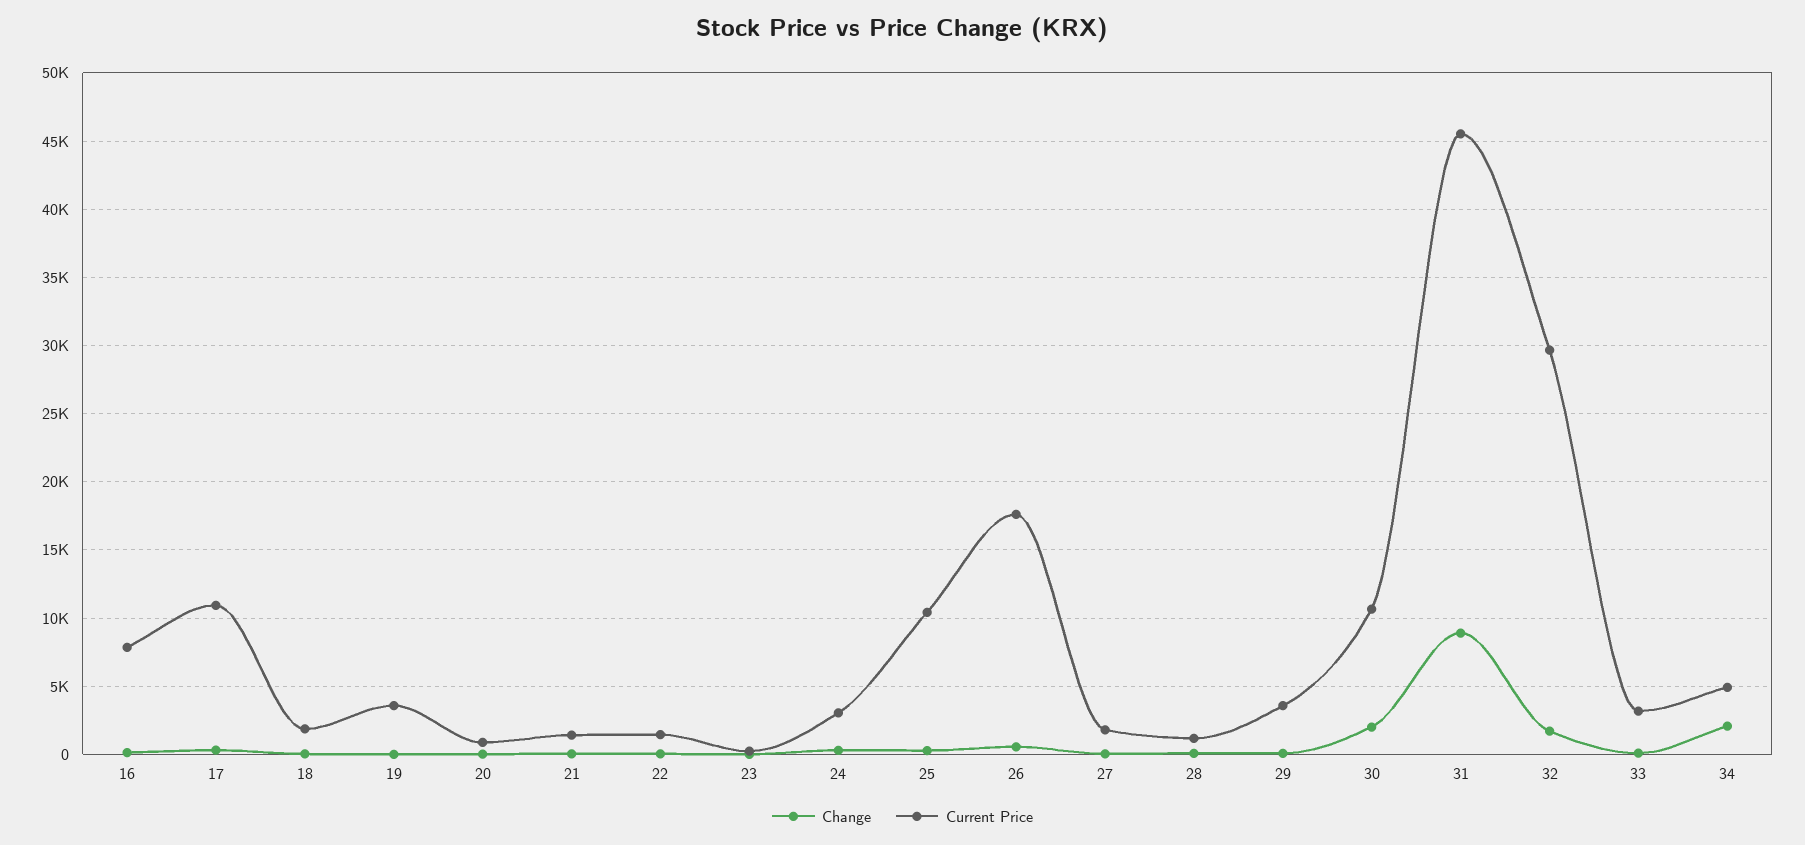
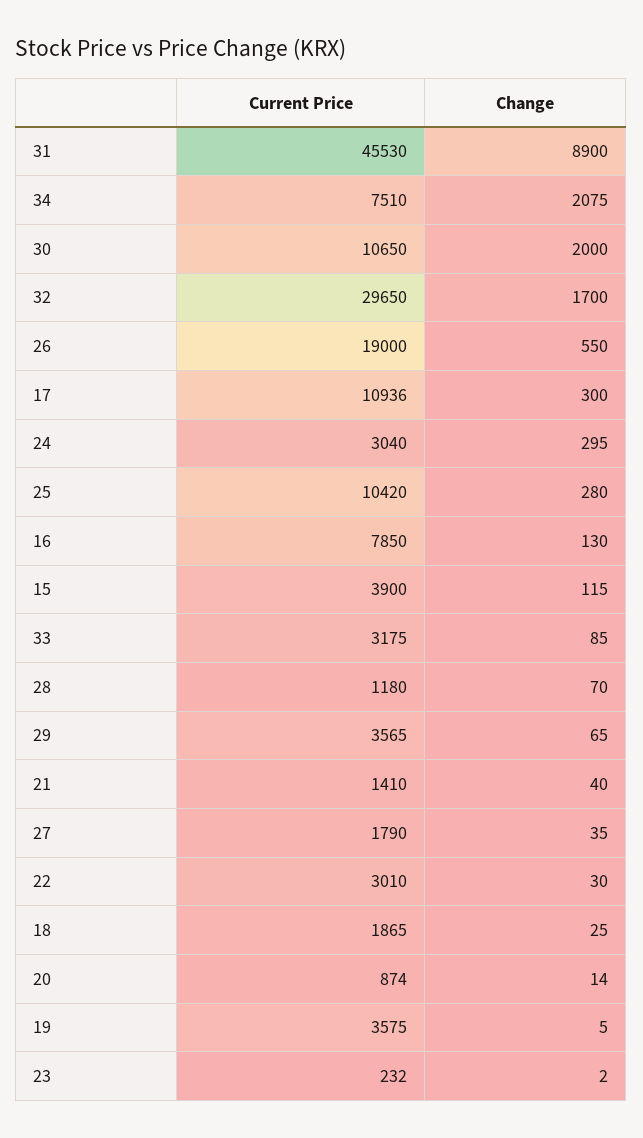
  {
    "Change": {
      "16": 130,
      "17": 300,
      "18": 25,
      "19": 5,
      "20": 14,
      "21": 40,
      "22": 30,
      "23": 2,
      "24": 295,
      "25": 280,
      "26": 550,
      "27": 35,
      "28": 70,
      "29": 65,
      "30": 2000,
      "31": 8900,
      "32": 1700,
      "33": 85,
-     "34": 2075
+     "34": 2075,
+     "15": 115
    },
    "Current Price": {
      "16": 7850,
      "17": 10936,
      "18": 1865,
      "19": 3575,
      "20": 874,
      "21": 1410,
-     "22": 1500,
+     "22": 3010,
      "23": 232,
      "24": 3040,
      "25": 10420,
-     "26": 17500,
+     "26": 19000,
      "27": 1790,
      "28": 1180,
      "29": 3565,
      "30": 10650,
      "31": 45530,
      "32": 29650,
      "33": 3175,
-     "34": 5000
+     "34": 7510,
+     "15": 3900
    }
  }

